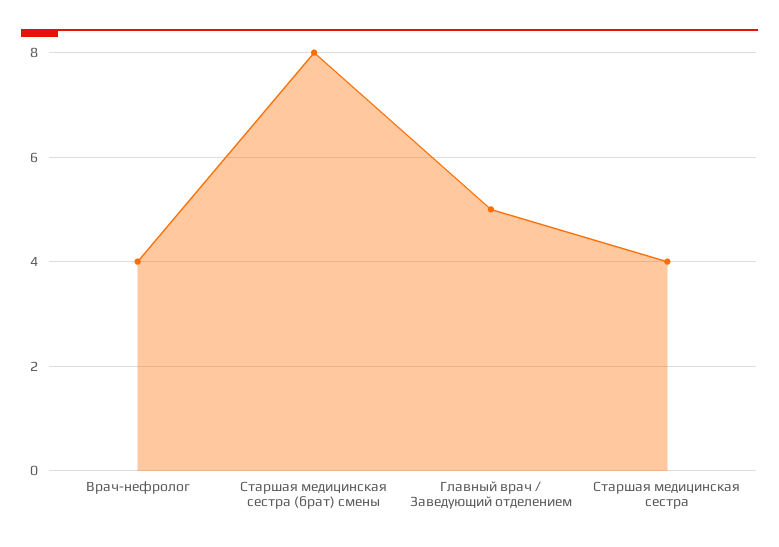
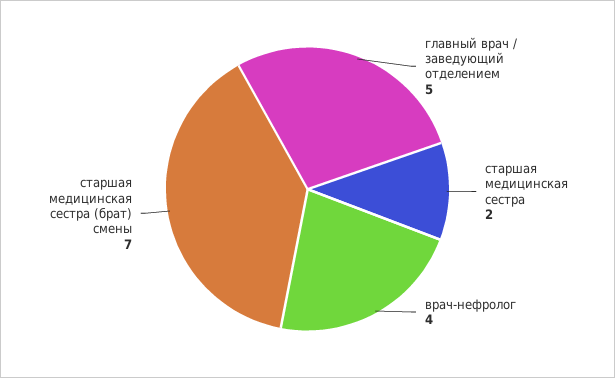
  {
    "Врач-нефролог": 4,
-   "Старшая медицинская сестра (брат) смены": 8,
+   "Старшая медицинская сестра (брат) смены": 7,
    "Главный врач / Заведующий отделением": 5,
-   "Старшая медицинская сестра": 4
+   "Старшая медицинская сестра": 2
  }

